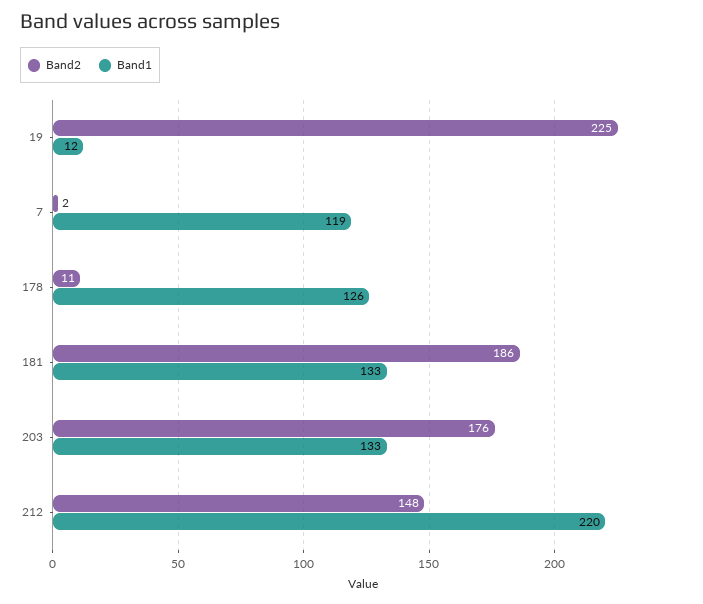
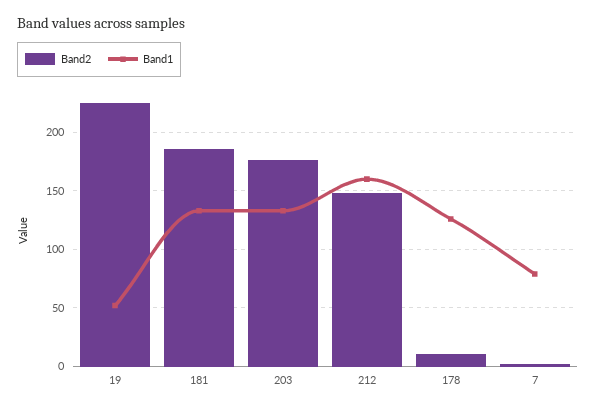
  {
    "Band2": {
      "19": 225,
      "7": 2,
      "178": 11,
      "181": 186,
      "203": 176,
      "212": 148
    },
    "Band1": {
-     "19": 12,
+     "19": 50,
-     "7": 119,
+     "7": 80,
      "178": 126,
      "181": 133,
      "203": 133,
-     "212": 220
+     "212": 160
    }
  }

